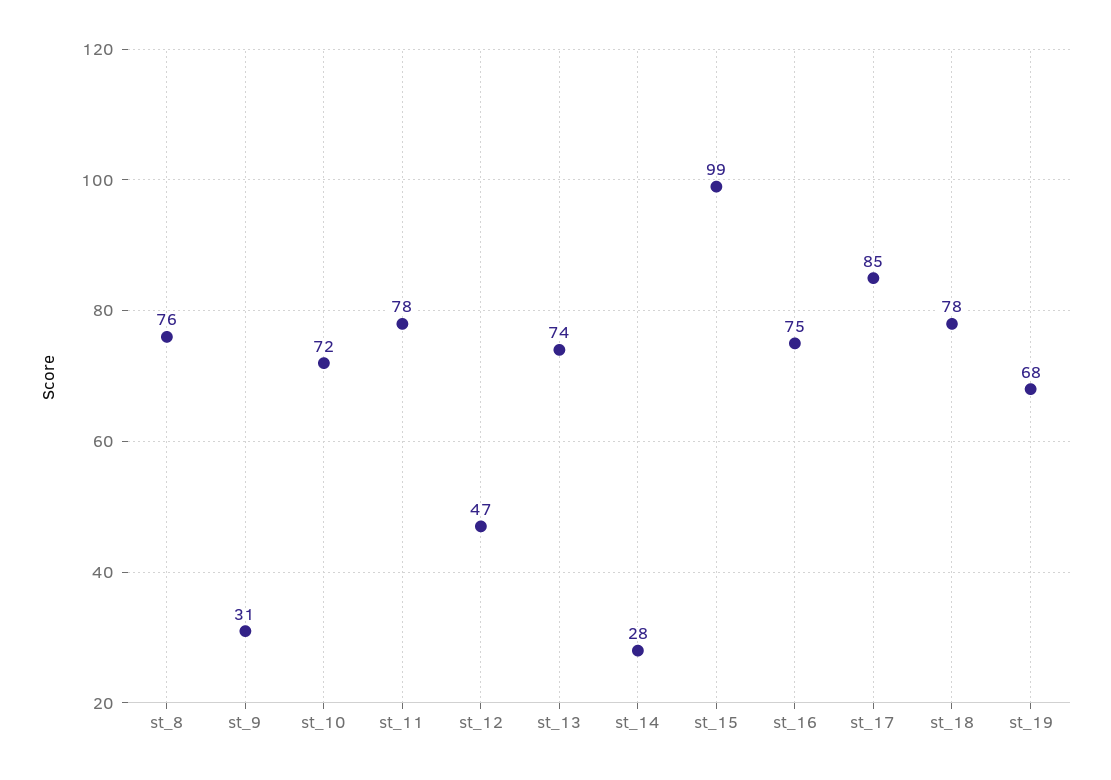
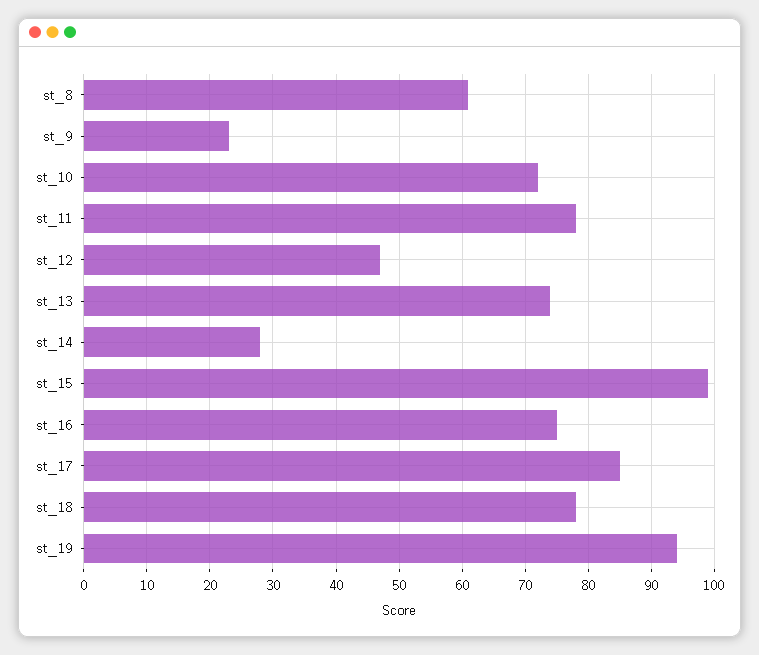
  {
-   "st_8": 76,
+   "st_8": 61,
-   "st_9": 31,
+   "st_9": 23,
    "st_10": 72,
    "st_11": 78,
    "st_12": 47,
    "st_13": 74,
    "st_14": 28,
    "st_15": 99,
    "st_16": 75,
    "st_17": 85,
    "st_18": 78,
-   "st_19": 68
+   "st_19": 94
  }

